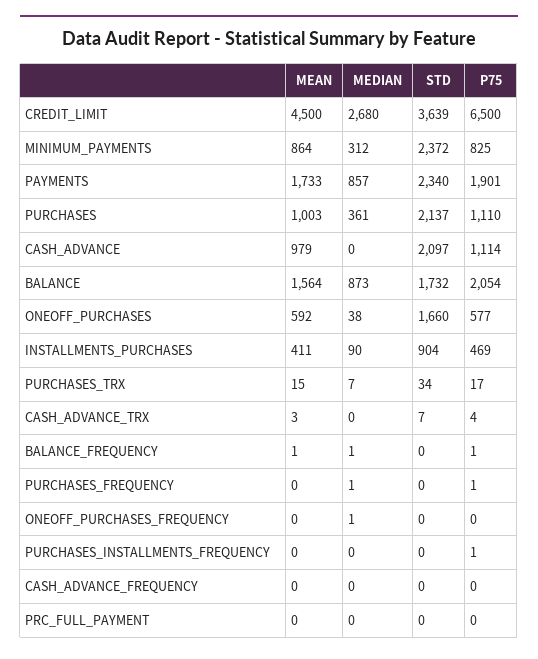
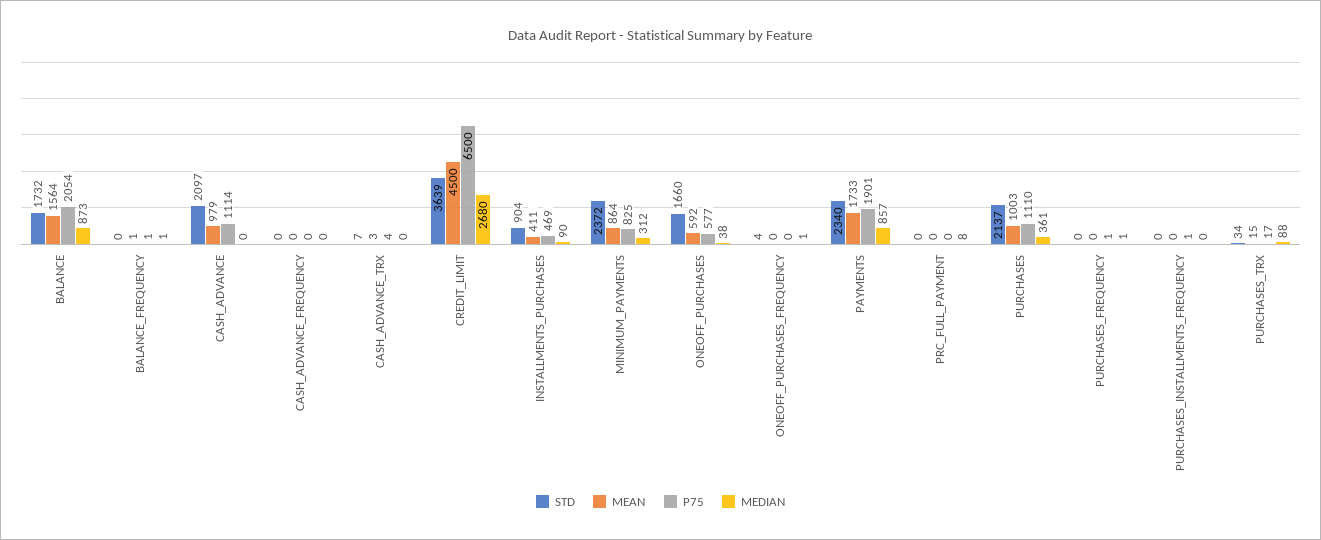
  {
    "MEAN": {
      "CREDIT_LIMIT": 4500,
      "MINIMUM_PAYMENTS": 864,
      "PAYMENTS": 1733,
      "PURCHASES": 1003,
      "CASH_ADVANCE": 979,
      "BALANCE": 1564,
      "ONEOFF_PURCHASES": 592,
      "INSTALLMENTS_PURCHASES": 411,
      "PURCHASES_TRX": 15,
      "CASH_ADVANCE_TRX": 3,
      "BALANCE_FREQUENCY": 1,
      "PURCHASES_FREQUENCY": 0,
      "ONEOFF_PURCHASES_FREQUENCY": 0,
      "PURCHASES_INSTALLMENTS_FREQUENCY": 0,
      "CASH_ADVANCE_FREQUENCY": 0,
      "PRC_FULL_PAYMENT": 0
    },
    "MEDIAN": {
      "CREDIT_LIMIT": 2680,
      "MINIMUM_PAYMENTS": 312,
      "PAYMENTS": 857,
      "PURCHASES": 361,
      "CASH_ADVANCE": 0,
      "BALANCE": 873,
      "ONEOFF_PURCHASES": 38,
      "INSTALLMENTS_PURCHASES": 90,
-     "PURCHASES_TRX": 7,
+     "PURCHASES_TRX": 88,
      "CASH_ADVANCE_TRX": 0,
      "BALANCE_FREQUENCY": 1,
      "PURCHASES_FREQUENCY": 1,
      "ONEOFF_PURCHASES_FREQUENCY": 1,
      "PURCHASES_INSTALLMENTS_FREQUENCY": 0,
      "CASH_ADVANCE_FREQUENCY": 0,
-     "PRC_FULL_PAYMENT": 0
+     "PRC_FULL_PAYMENT": 8
    },
    "STD": {
      "CREDIT_LIMIT": 3639,
      "MINIMUM_PAYMENTS": 2372,
      "PAYMENTS": 2340,
      "PURCHASES": 2137,
      "CASH_ADVANCE": 2097,
      "BALANCE": 1732,
      "ONEOFF_PURCHASES": 1660,
      "INSTALLMENTS_PURCHASES": 904,
      "PURCHASES_TRX": 34,
      "CASH_ADVANCE_TRX": 7,
      "BALANCE_FREQUENCY": 0,
      "PURCHASES_FREQUENCY": 0,
-     "ONEOFF_PURCHASES_FREQUENCY": 0,
+     "ONEOFF_PURCHASES_FREQUENCY": 4,
      "PURCHASES_INSTALLMENTS_FREQUENCY": 0,
      "CASH_ADVANCE_FREQUENCY": 0,
      "PRC_FULL_PAYMENT": 0
    },
    "P75": {
      "CREDIT_LIMIT": 6500,
      "MINIMUM_PAYMENTS": 825,
      "PAYMENTS": 1901,
      "PURCHASES": 1110,
      "CASH_ADVANCE": 1114,
      "BALANCE": 2054,
      "ONEOFF_PURCHASES": 577,
      "INSTALLMENTS_PURCHASES": 469,
      "PURCHASES_TRX": 17,
      "CASH_ADVANCE_TRX": 4,
      "BALANCE_FREQUENCY": 1,
      "PURCHASES_FREQUENCY": 1,
      "ONEOFF_PURCHASES_FREQUENCY": 0,
      "PURCHASES_INSTALLMENTS_FREQUENCY": 1,
      "CASH_ADVANCE_FREQUENCY": 0,
      "PRC_FULL_PAYMENT": 0
    }
  }

